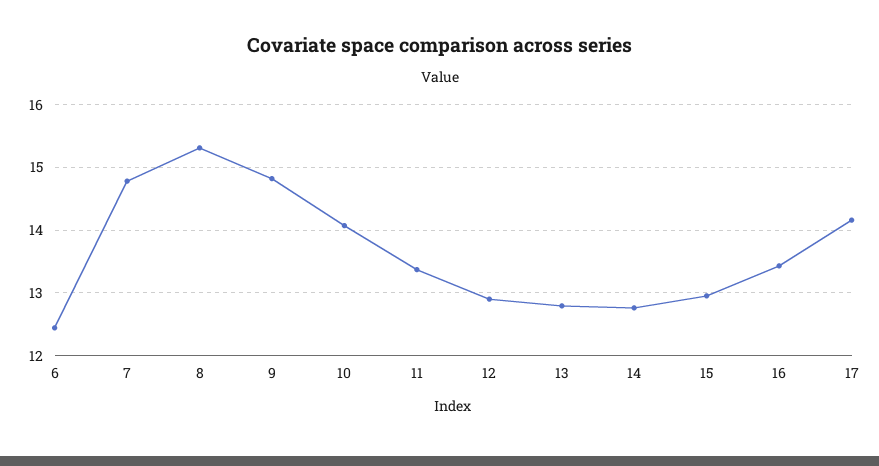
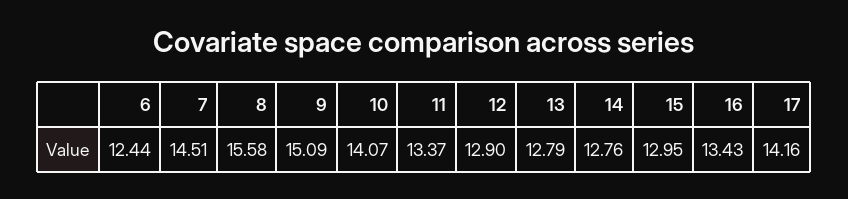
  {
    "6": 12.44,
-   "7": 14.8,
+   "7": 14.51,
-   "8": 15.3,
+   "8": 15.58,
-   "9": 14.8,
+   "9": 15.09,
    "10": 14.07,
    "11": 13.37,
    "12": 12.9,
    "13": 12.79,
    "14": 12.76,
    "15": 12.95,
    "16": 13.43,
    "17": 14.16
  }

